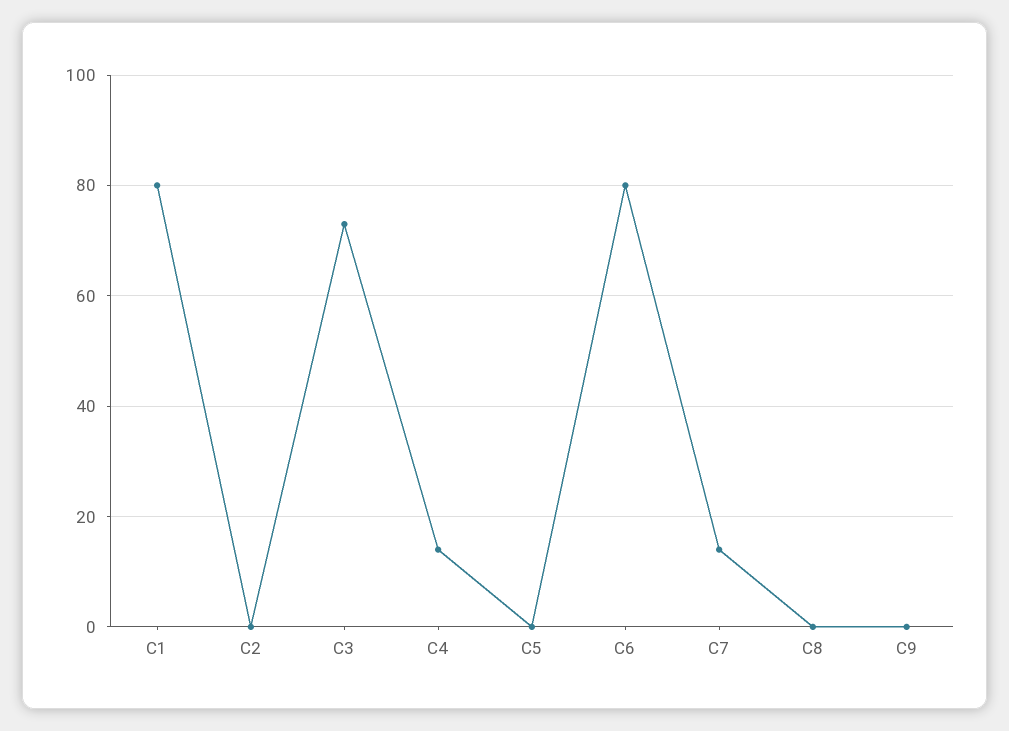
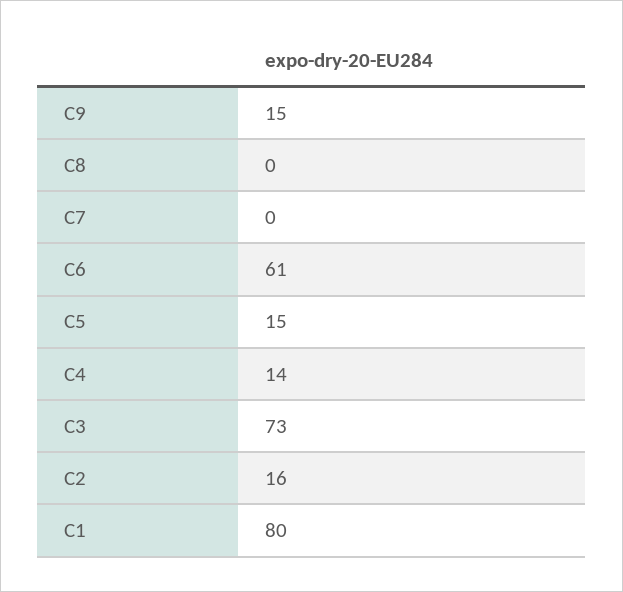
  {
    "C1": 80,
-   "C2": 0,
+   "C2": 16,
    "C3": 73,
    "C4": 14,
-   "C5": 0,
+   "C5": 15,
-   "C6": 80,
+   "C6": 61,
-   "C7": 15,
+   "C7": 0,
    "C8": 0,
-   "C9": 0
+   "C9": 15
  }

